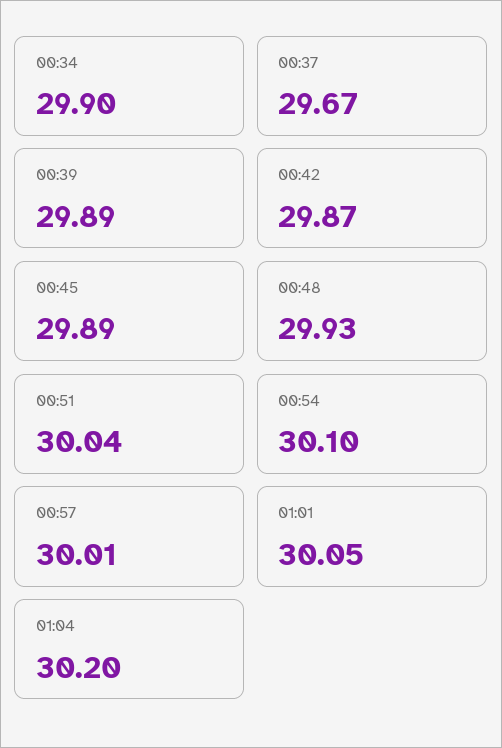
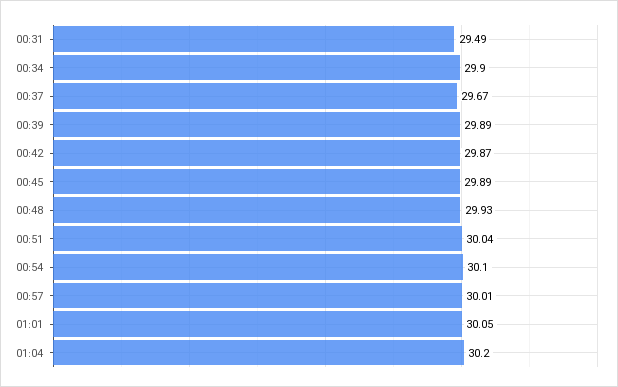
  {
    "00:34": 29.9,
    "00:37": 29.67,
    "00:39": 29.89,
    "00:42": 29.87,
    "00:45": 29.89,
    "00:48": 29.93,
    "00:51": 30.04,
    "00:54": 30.1,
    "00:57": 30.01,
    "01:01": 30.05,
-   "01:04": 30.2
+   "01:04": 30.2,
+   "00:31": 29.49
  }

